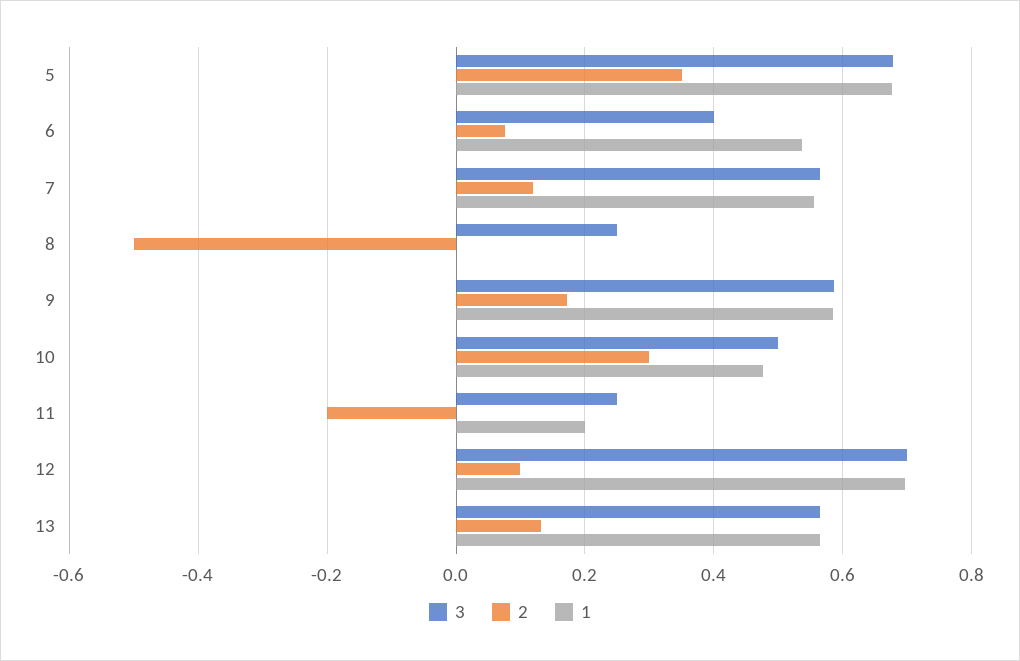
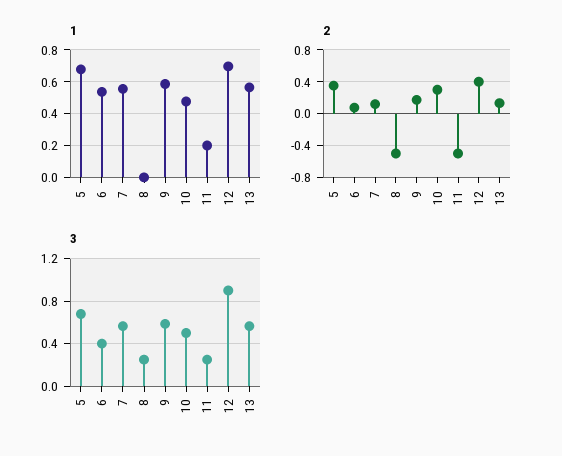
  {
    "3": {
      "5": 0.68,
      "6": 0.4,
      "7": 0.56,
      "8": 0.26,
      "9": 0.58,
      "10": 0.5,
      "11": 0.26,
-     "12": 0.7,
+     "12": 0.9,
      "13": 0.56
    },
    "2": {
      "5": 0.36,
      "6": 0.08,
      "7": 0.12,
      "8": -0.5,
      "9": 0.18,
      "10": 0.3,
-     "11": -0.2,
+     "11": -0.5,
-     "12": 0.1,
+     "12": 0.4,
      "13": 0.14
    },
    "1": {
      "5": 0.68,
      "6": 0.54,
      "7": 0.56,
      "8": 0,
      "9": 0.58,
      "10": 0.48,
      "11": 0.2,
      "12": 0.7,
      "13": 0.56
    }
  }

